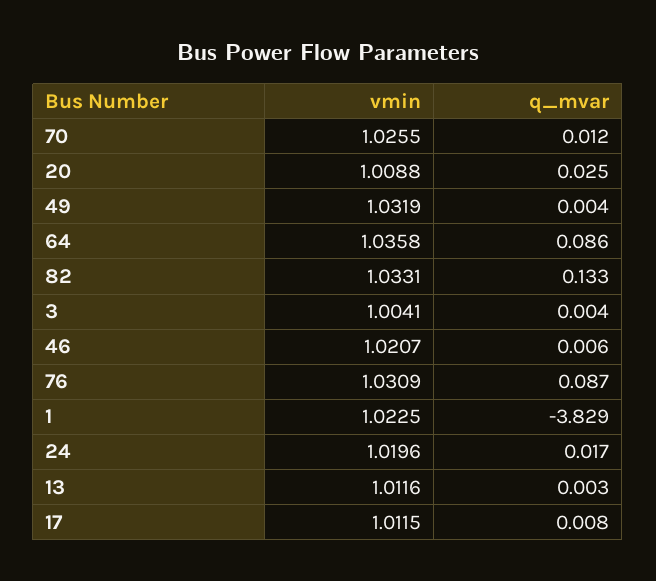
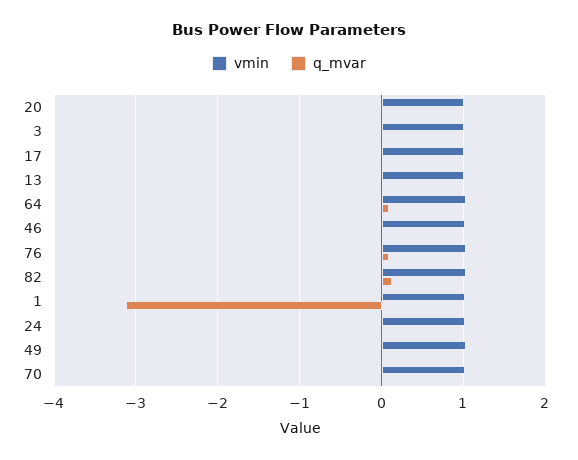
  {
    "vmin": {
      "70": 1.0255,
      "20": 1.0088,
      "49": 1.0319,
      "64": 1.0358,
      "82": 1.0331,
      "3": 1.0041,
      "46": 1.0207,
      "76": 1.0309,
      "1": 1.0225,
      "24": 1.0196,
      "13": 1.0116,
      "17": 1.0115
    },
    "q_mvar": {
      "70": 0.012,
      "20": 0.025,
      "49": 0.004,
      "64": 0.086,
      "82": 0.133,
      "3": 0.004,
      "46": 0.006,
      "76": 0.087,
-     "1": -3.829,
+     "1": -3.1,
      "24": 0.017,
      "13": 0.003,
      "17": 0.008
    }
  }

